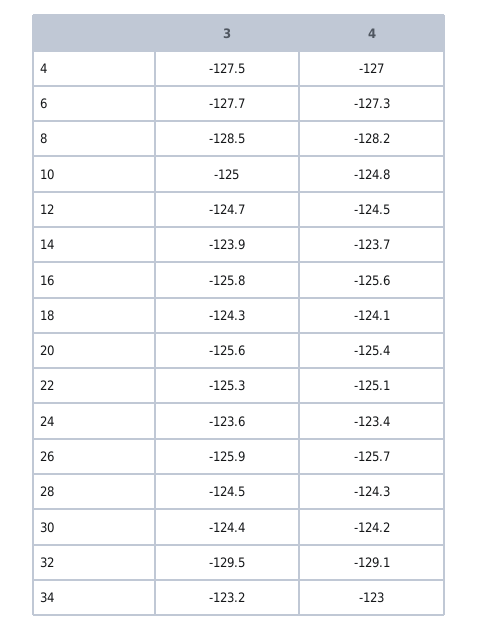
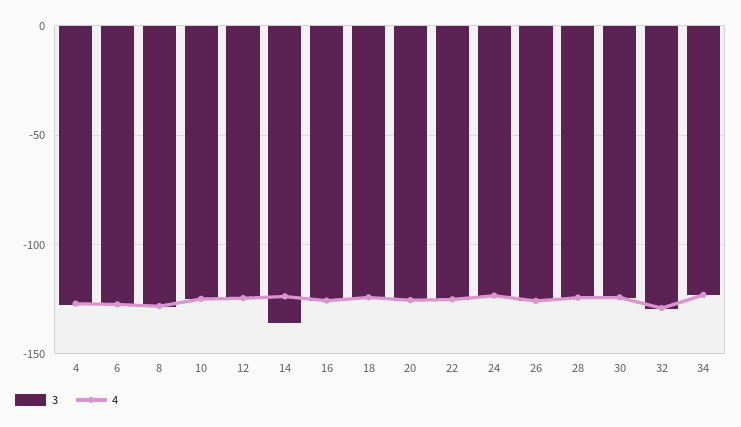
  {
    "3": {
      "4": -127.5,
      "6": -127.7,
      "8": -128.5,
      "10": -125,
      "12": -124.7,
-     "14": -123.9,
+     "14": -135,
      "16": -125.8,
      "18": -124.3,
      "20": -125.6,
      "22": -125.3,
      "24": -123.6,
      "26": -125.9,
      "28": -124.5,
      "30": -124.4,
      "32": -129.5,
      "34": -123.2
    },
    "4": {
      "4": -127,
      "6": -127.3,
      "8": -128.2,
      "10": -124.8,
      "12": -124.5,
      "14": -123.7,
      "16": -125.6,
      "18": -124.1,
      "20": -125.4,
      "22": -125.1,
      "24": -123.4,
      "26": -125.7,
      "28": -124.3,
      "30": -124.2,
      "32": -129.1,
      "34": -123
    }
  }

